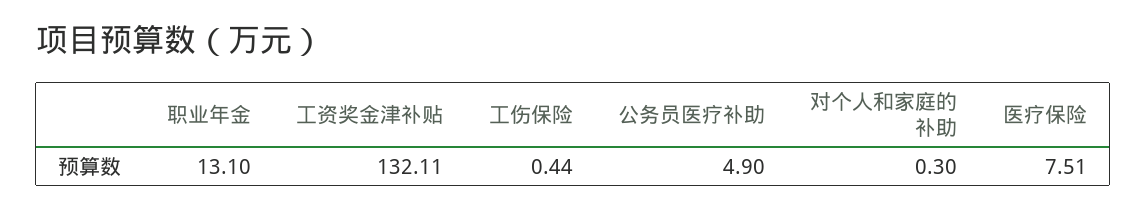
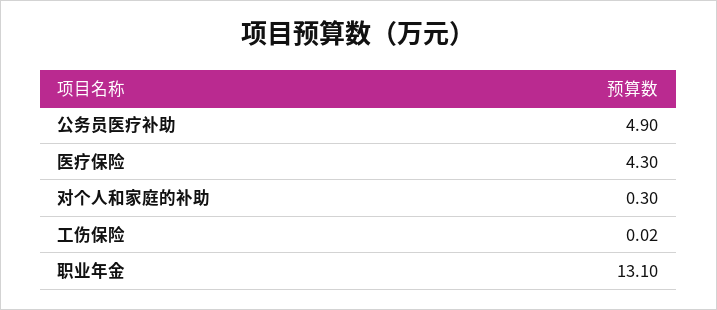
  {
    "职业年金": 13.1,
-   "工资奖金津补贴": 132.11,
-   "工伤保险": 0.44,
+   "工伤保险": 0.02,
    "公务员医疗补助": 4.9,
    "对个人和家庭的补助": 0.3,
-   "医疗保险": 7.51
+   "医疗保险": 4.3
  }

